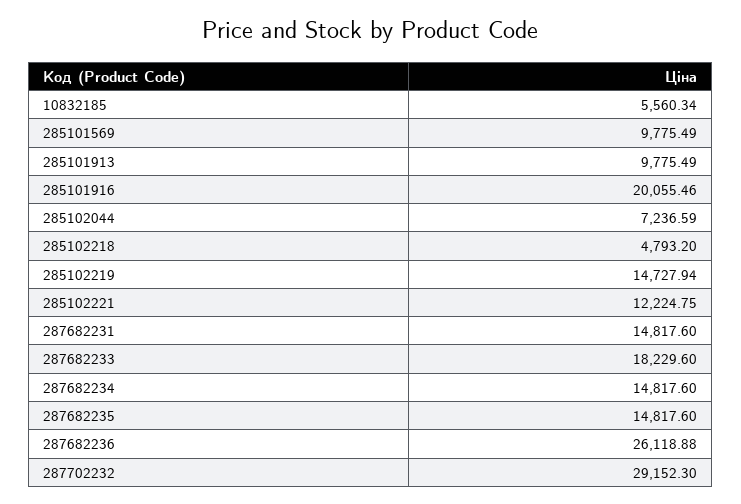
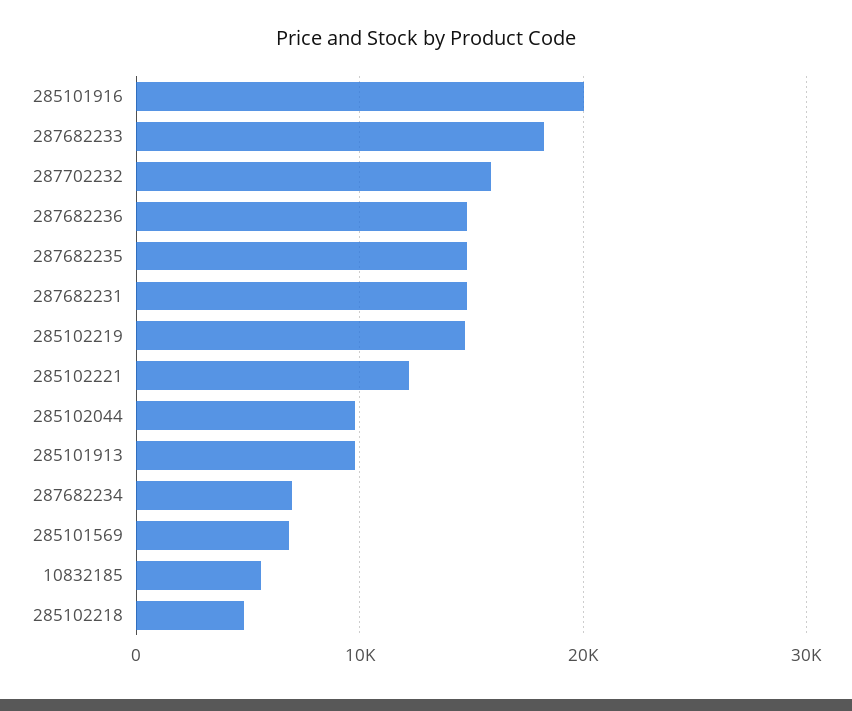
  {
    "10832185": 5560.34,
-   "285101569": 9775.49,
+   "285101569": 7000,
    "285101913": 9775.49,
    "285101916": 20055.46,
-   "285102044": 7236.59,
+   "285102044": 10000,
    "285102218": 4793.2,
    "285102219": 14727.94,
    "285102221": 12224.75,
    "287682231": 14817.6,
    "287682233": 18229.6,
-   "287682234": 14817.6,
+   "287682234": 7000,
    "287682235": 14817.6,
-   "287682236": 26118.88,
+   "287682236": 15000,
-   "287702232": 29152.3
+   "287702232": 16000
  }

